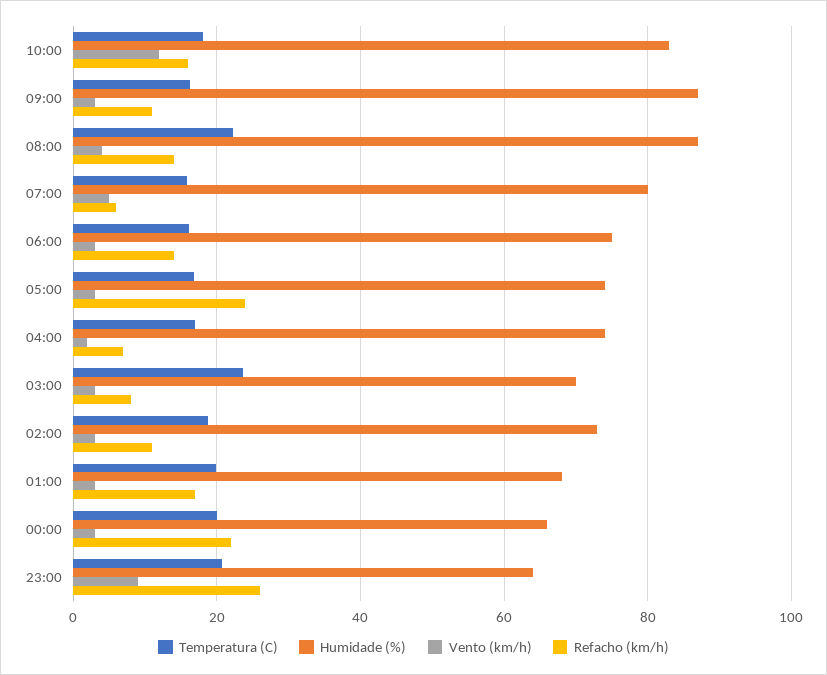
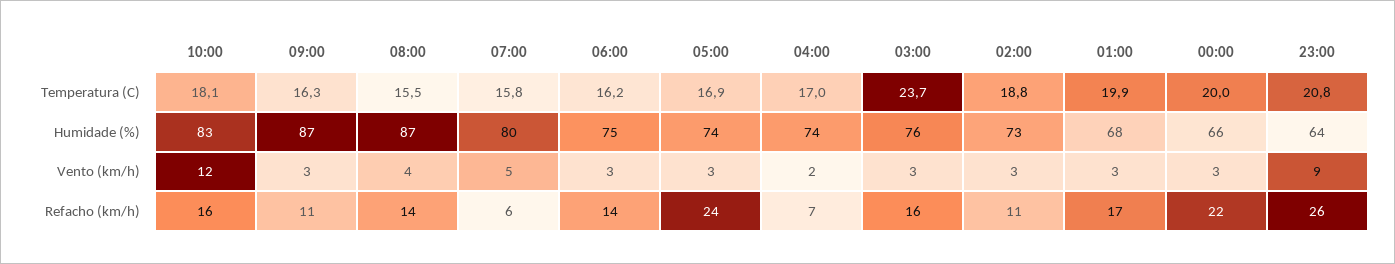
  {
    "Temperatura (C)": {
      "10:00": 18.1,
      "09:00": 16.3,
-     "08:00": 22,
+     "08:00": 15.5,
      "07:00": 15.8,
      "06:00": 16.2,
      "05:00": 16.9,
      "04:00": 17,
      "03:00": 23.7,
      "02:00": 18.8,
      "01:00": 19.9,
      "00:00": 20,
      "23:00": 20.8
    },
    "Humidade (%)": {
      "10:00": 83,
      "09:00": 87,
      "08:00": 87,
      "07:00": 80,
      "06:00": 75,
      "05:00": 74,
      "04:00": 74,
-     "03:00": 70,
+     "03:00": 76,
      "02:00": 73,
      "01:00": 68,
      "00:00": 66,
      "23:00": 64
    },
    "Vento (km/h)": {
      "10:00": 12,
      "09:00": 3,
      "08:00": 4,
      "07:00": 5,
      "06:00": 3,
      "05:00": 3,
      "04:00": 2,
      "03:00": 3,
      "02:00": 3,
      "01:00": 3,
      "00:00": 3,
      "23:00": 9
    },
    "Refacho (km/h)": {
      "10:00": 16,
      "09:00": 11,
      "08:00": 14,
      "07:00": 6,
      "06:00": 14,
      "05:00": 24,
      "04:00": 7,
-     "03:00": 8,
+     "03:00": 16,
      "02:00": 11,
      "01:00": 17,
      "00:00": 22,
      "23:00": 26
    }
  }

